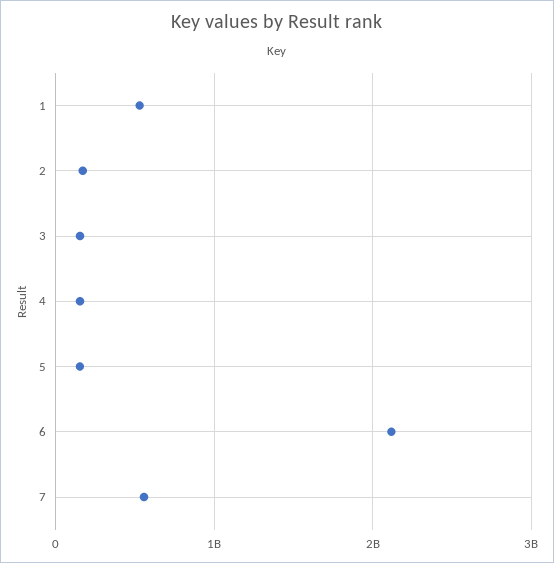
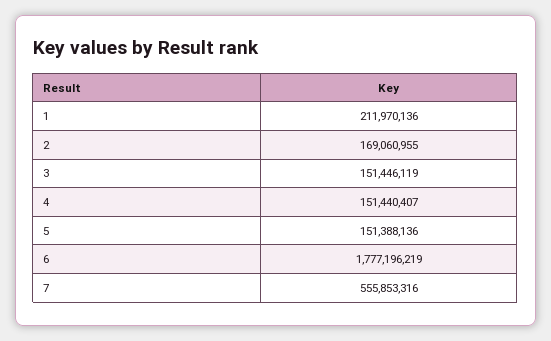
  {
-   "1": 500000000,
+   "1": 211970136,
    "2": 169060955,
    "3": 151446119,
    "4": 151440407,
    "5": 151388136,
-   "6": 2100000000,
+   "6": 1777196219,
    "7": 555853316
  }

